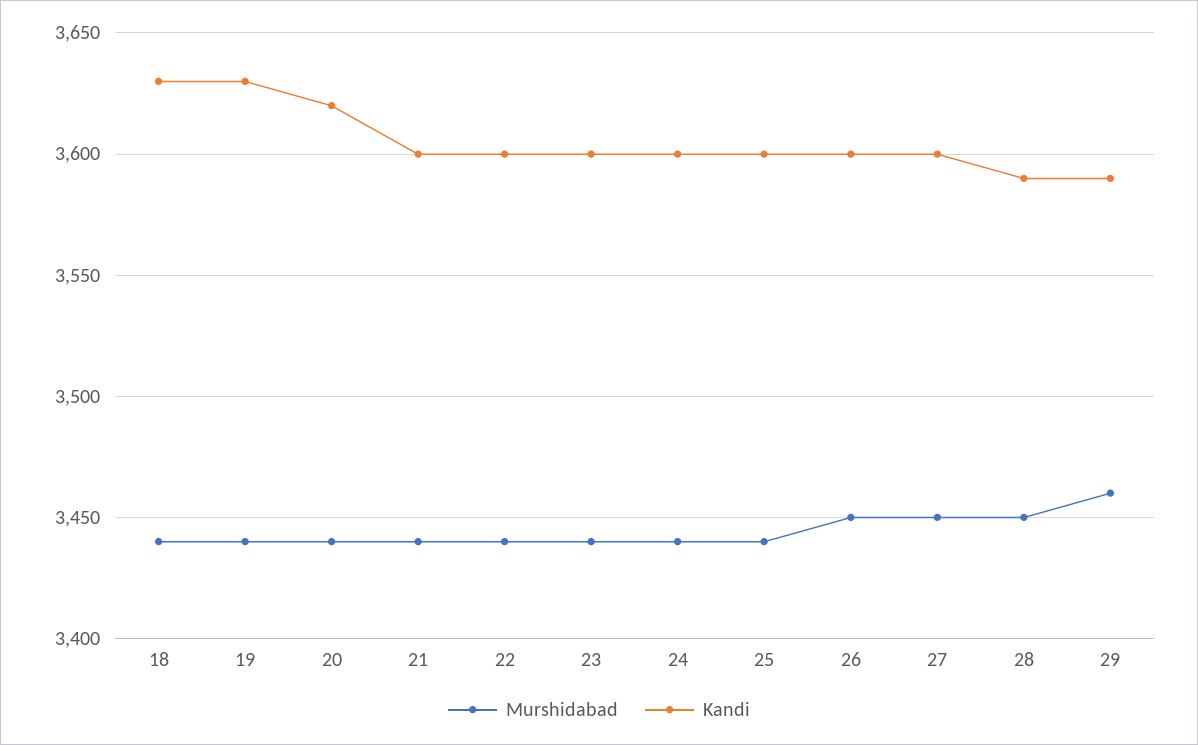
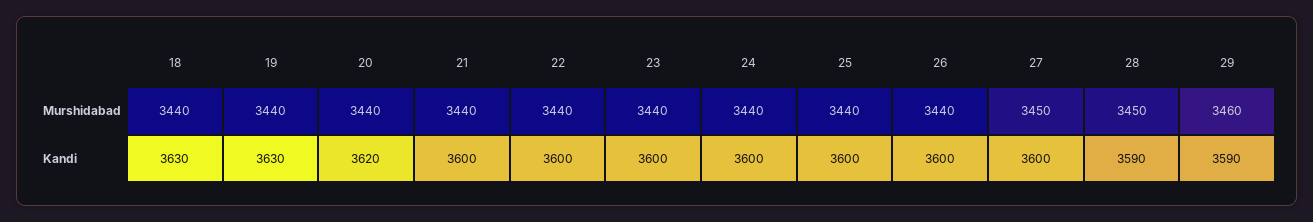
  {
    "Murshidabad": {
      "18": 3440,
      "19": 3440,
      "20": 3440,
      "21": 3440,
      "22": 3440,
      "23": 3440,
      "24": 3440,
      "25": 3440,
-     "26": 3450,
+     "26": 3440,
      "27": 3450,
      "28": 3450,
      "29": 3460
    },
    "Kandi": {
      "18": 3630,
      "19": 3630,
      "20": 3620,
      "21": 3600,
      "22": 3600,
      "23": 3600,
      "24": 3600,
      "25": 3600,
      "26": 3600,
      "27": 3600,
      "28": 3590,
      "29": 3590
    }
  }

